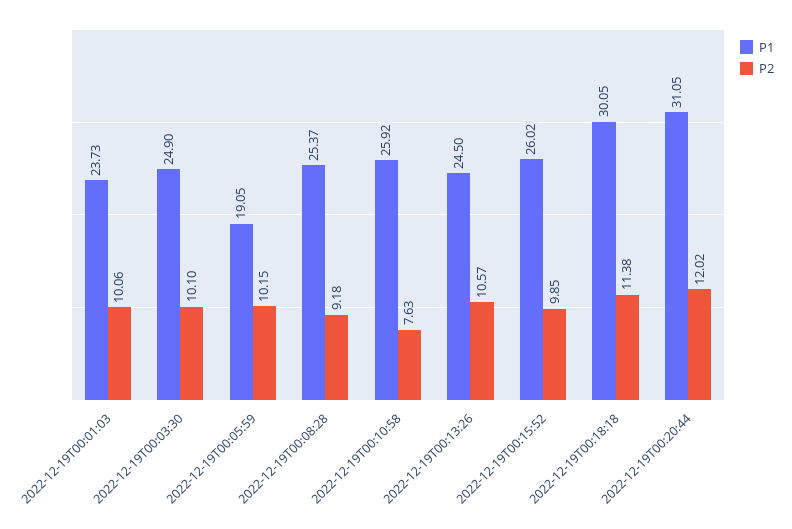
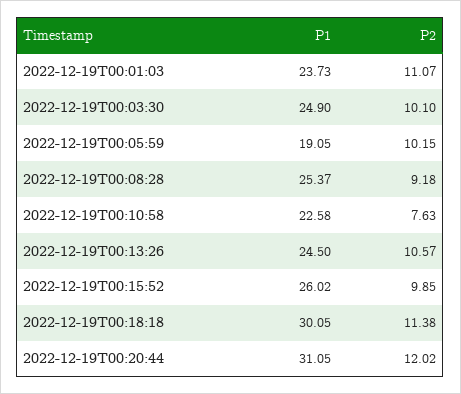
  {
    "P1": {
      "2022-12-19T00:01:03": 23.73,
      "2022-12-19T00:03:30": 24.9,
      "2022-12-19T00:05:59": 19.05,
      "2022-12-19T00:08:28": 25.37,
-     "2022-12-19T00:10:58": 25.92,
+     "2022-12-19T00:10:58": 22.58,
      "2022-12-19T00:13:26": 24.5,
      "2022-12-19T00:15:52": 26.02,
      "2022-12-19T00:18:18": 30.05,
      "2022-12-19T00:20:44": 31.05
    },
    "P2": {
-     "2022-12-19T00:01:03": 10.06,
+     "2022-12-19T00:01:03": 11.07,
      "2022-12-19T00:03:30": 10.1,
      "2022-12-19T00:05:59": 10.15,
      "2022-12-19T00:08:28": 9.18,
      "2022-12-19T00:10:58": 7.63,
      "2022-12-19T00:13:26": 10.57,
      "2022-12-19T00:15:52": 9.85,
      "2022-12-19T00:18:18": 11.38,
      "2022-12-19T00:20:44": 12.02
    }
  }

